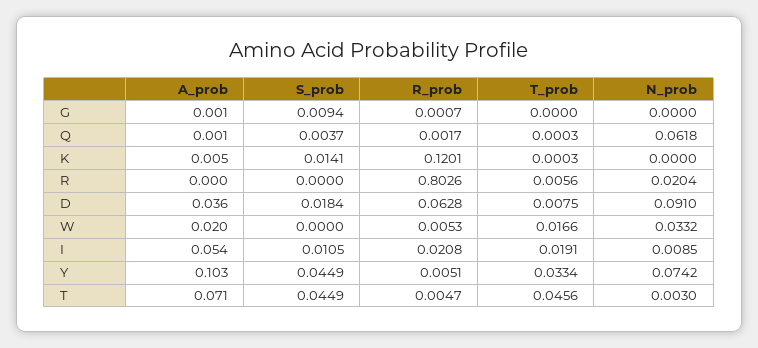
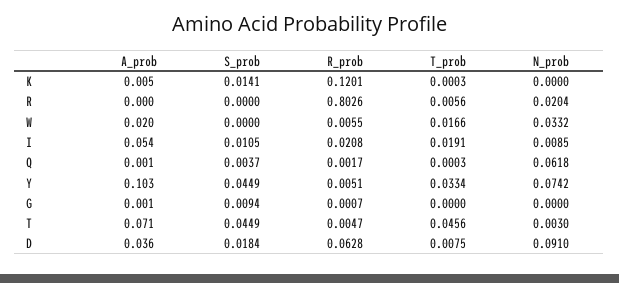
  {
    "A_prob": {
      "G": 0.001,
      "Q": 0.001,
      "K": 0.005,
      "R": 0,
      "D": 0.036,
      "W": 0.02,
      "I": 0.054,
      "Y": 0.103,
      "T": 0.071
    },
    "S_prob": {
      "G": 0.0094,
      "Q": 0.0037,
      "K": 0.0141,
      "R": 0,
      "D": 0.0184,
      "W": 0,
      "I": 0.0105,
      "Y": 0.0449,
      "T": 0.0449
    },
    "R_prob": {
      "G": 0.0007,
      "Q": 0.0017,
      "K": 0.1201,
      "R": 0.8026,
      "D": 0.0628,
-     "W": 0.0053,
+     "W": 0.0055,
      "I": 0.0208,
      "Y": 0.0051,
      "T": 0.0047
    },
    "T_prob": {
      "G": 0,
      "Q": 0.0003,
      "K": 0.0003,
      "R": 0.0056,
      "D": 0.0075,
      "W": 0.0166,
      "I": 0.0191,
      "Y": 0.0334,
      "T": 0.0456
    },
    "N_prob": {
      "G": 0,
      "Q": 0.0618,
      "K": 0,
      "R": 0.0204,
      "D": 0.091,
      "W": 0.0332,
      "I": 0.0085,
      "Y": 0.0742,
      "T": 0.003
    }
  }

